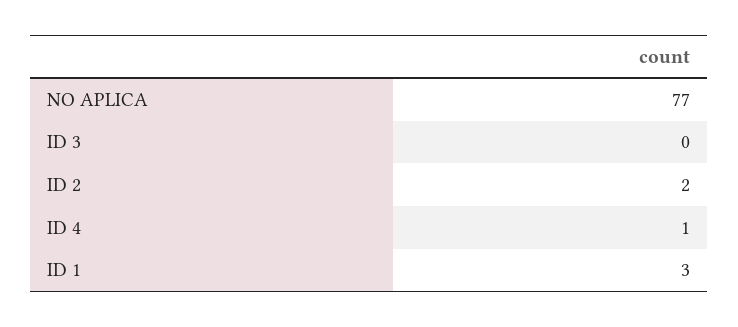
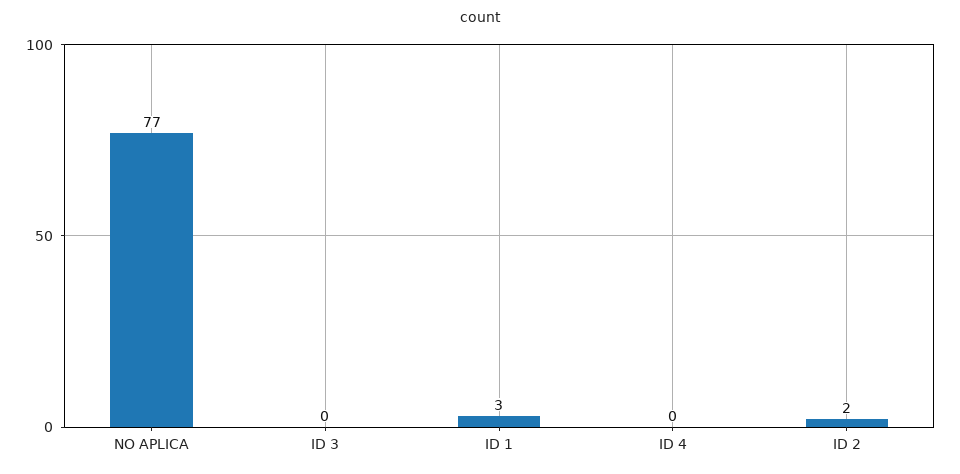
  {
    "NO APLICA": 77,
    "ID 3": 0,
    "ID 2": 2,
-   "ID 4": 1,
+   "ID 4": 0,
    "ID 1": 3
  }

